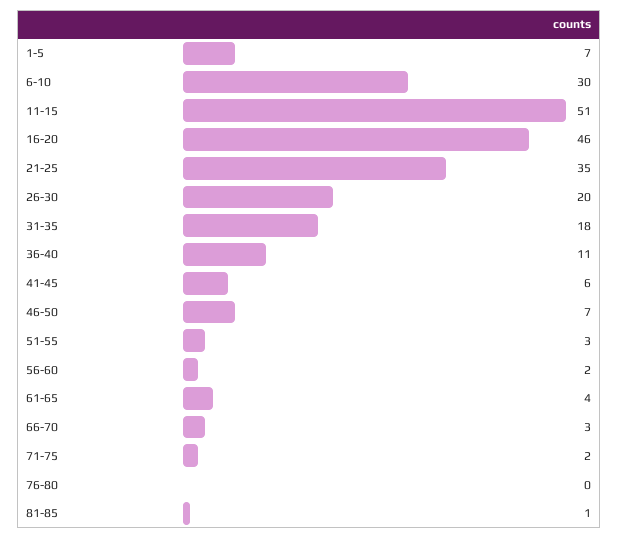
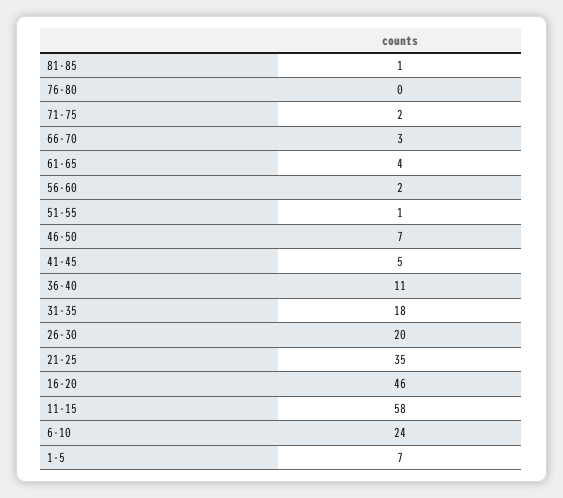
  {
    "1-5": 7,
-   "6-10": 30,
+   "6-10": 24,
-   "11-15": 51,
+   "11-15": 58,
    "16-20": 46,
    "21-25": 35,
    "26-30": 20,
    "31-35": 18,
    "36-40": 11,
-   "41-45": 6,
+   "41-45": 5,
    "46-50": 7,
-   "51-55": 3,
+   "51-55": 1,
    "56-60": 2,
    "61-65": 4,
    "66-70": 3,
    "71-75": 2,
    "76-80": 0,
    "81-85": 1
  }

